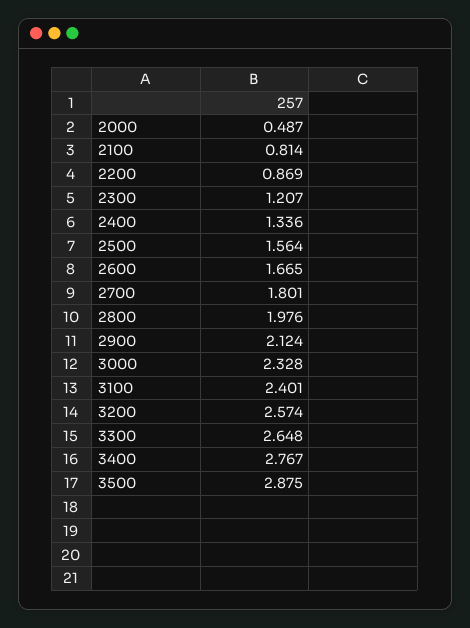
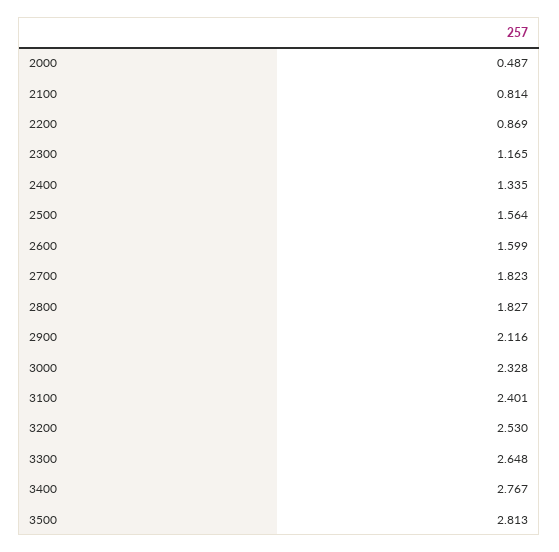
  {
    "2000": 0.487,
    "2100": 0.814,
    "2200": 0.869,
-   "2300": 1.207,
+   "2300": 1.165,
-   "2400": 1.336,
+   "2400": 1.335,
    "2500": 1.564,
-   "2600": 1.665,
+   "2600": 1.599,
-   "2700": 1.801,
+   "2700": 1.823,
-   "2800": 1.976,
+   "2800": 1.827,
-   "2900": 2.124,
+   "2900": 2.116,
    "3000": 2.328,
    "3100": 2.401,
-   "3200": 2.574,
+   "3200": 2.53,
    "3300": 2.648,
    "3400": 2.767,
-   "3500": 2.875
+   "3500": 2.813
  }

